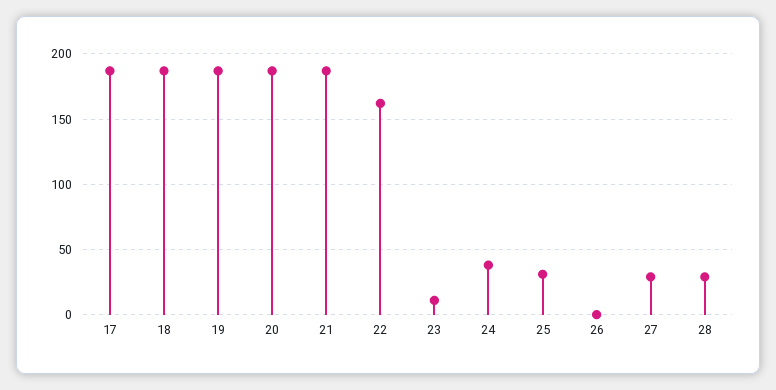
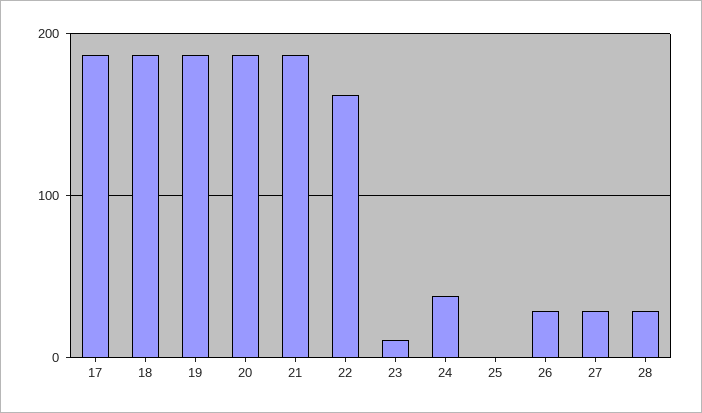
  {
    "17": 185,
    "18": 185,
    "19": 185,
    "20": 185,
    "21": 185,
    "22": 160,
    "23": 10,
    "24": 40,
-   "25": 30,
+   "25": 0,
-   "26": 0,
+   "26": 30,
    "27": 30,
    "28": 30
  }

